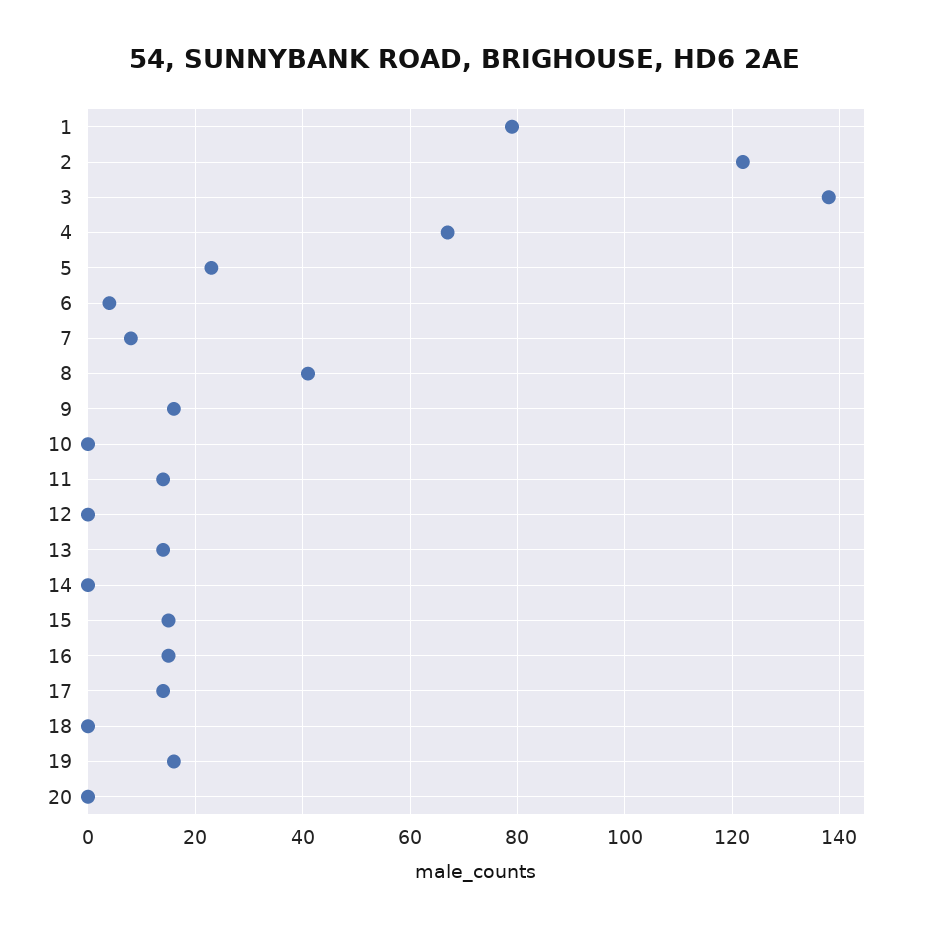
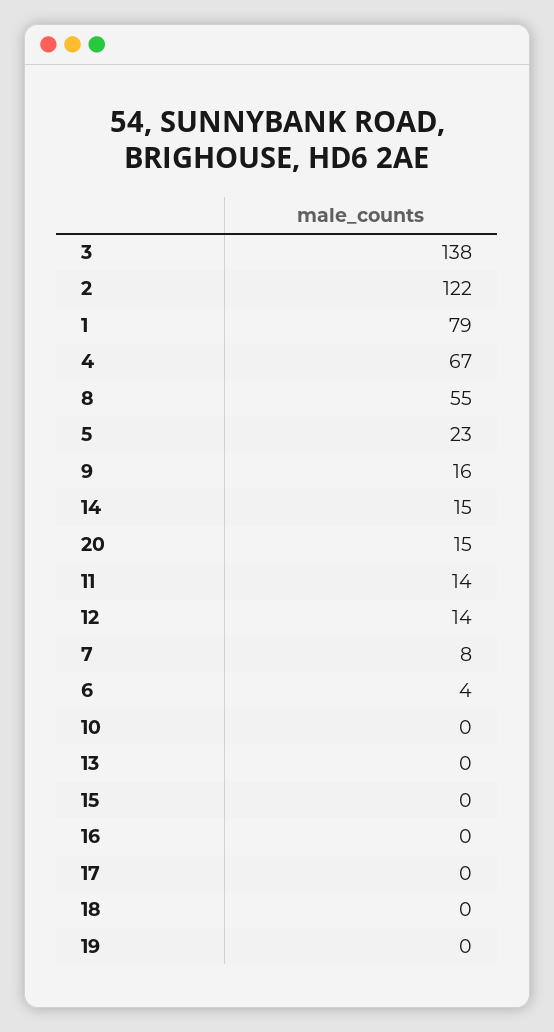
  {
    "1": 79,
    "2": 122,
    "3": 138,
    "4": 67,
    "5": 23,
    "6": 4,
    "7": 8,
-   "8": 40,
+   "8": 55,
    "9": 16,
    "10": 0,
    "11": 14,
-   "12": 0,
+   "12": 14,
-   "13": 15,
+   "13": 0,
-   "14": 0,
+   "14": 15,
-   "15": 15,
+   "15": 0,
-   "16": 15,
+   "16": 0,
-   "17": 15,
+   "17": 0,
    "18": 0,
-   "19": 15,
+   "19": 0,
-   "20": 0
+   "20": 15
  }

